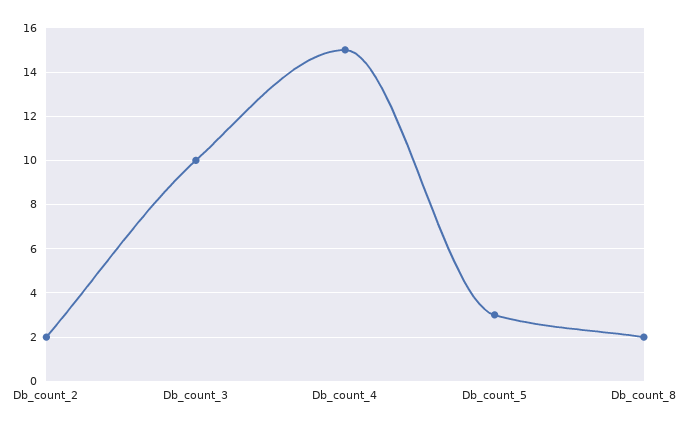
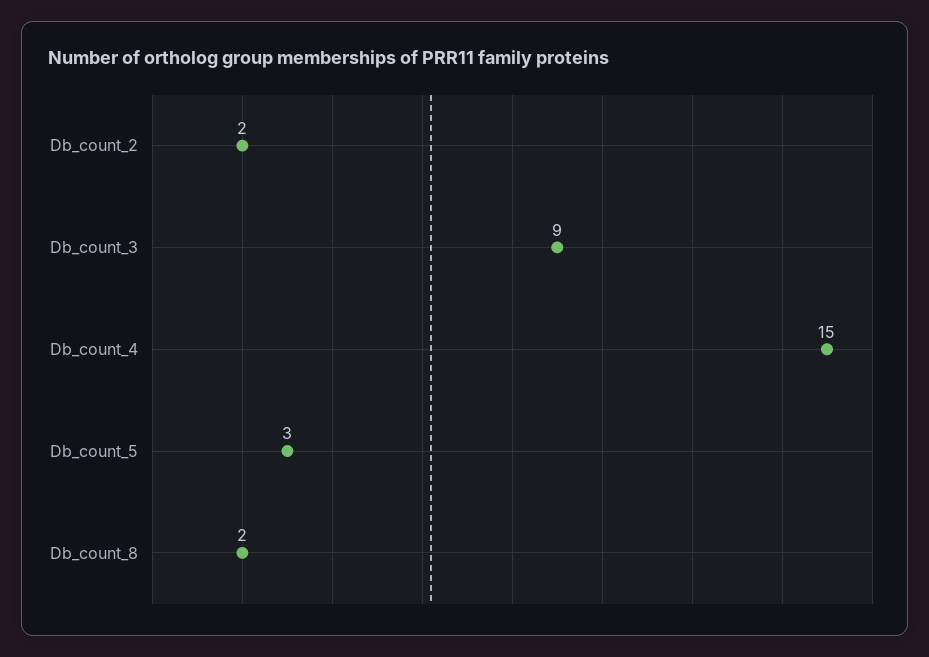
  {
    "Db_count_2": 2,
-   "Db_count_3": 10,
+   "Db_count_3": 9,
    "Db_count_4": 15,
    "Db_count_5": 3,
    "Db_count_8": 2
  }

